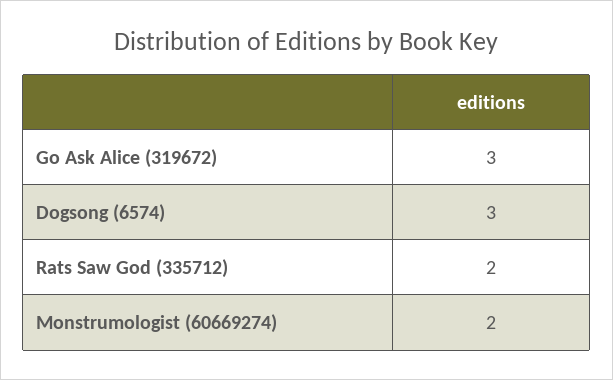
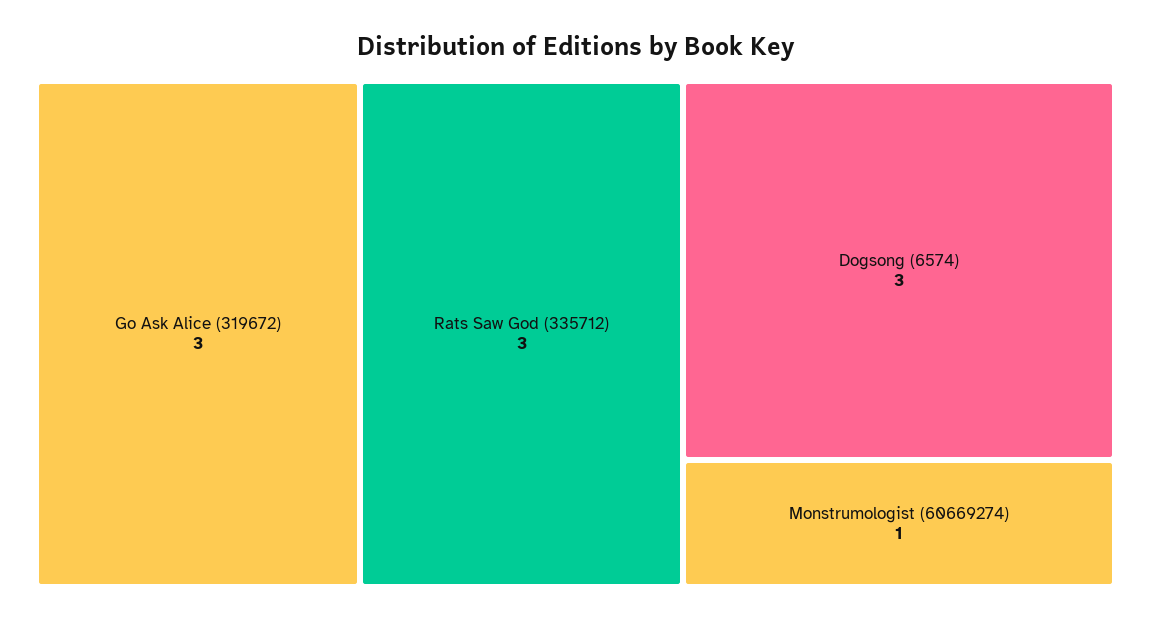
  {
    "Go Ask Alice (319672)": 3,
    "Dogsong (6574)": 3,
-   "Rats Saw God (335712)": 2,
+   "Rats Saw God (335712)": 3,
-   "Monstrumologist (60669274)": 2
+   "Monstrumologist (60669274)": 1
  }

